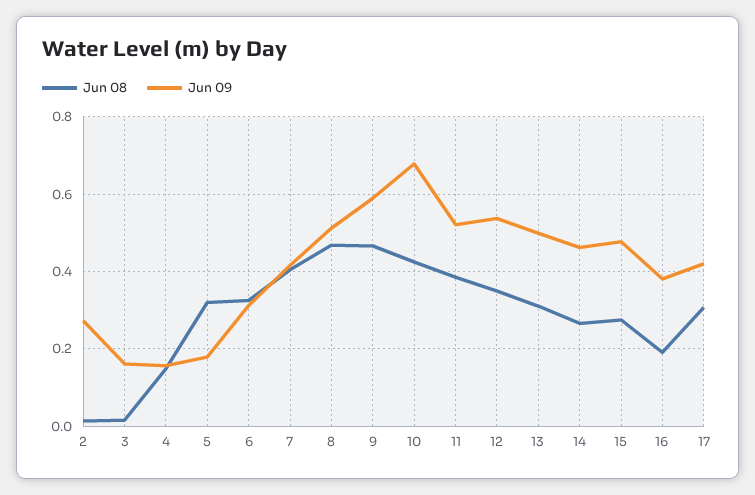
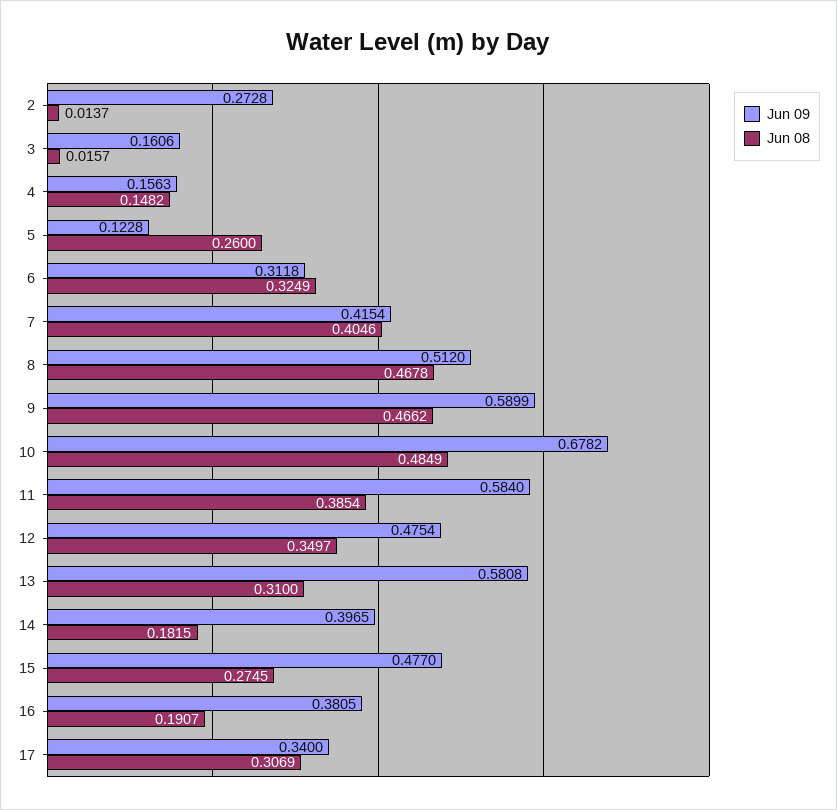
  {
    "Jun 08": {
      "2": 0.0137,
      "3": 0.0157,
      "4": 0.1482,
-     "5": 0.32,
+     "5": 0.26,
      "6": 0.3249,
      "7": 0.4046,
      "8": 0.4678,
      "9": 0.4662,
-     "10": 0.42,
+     "10": 0.4849,
      "11": 0.3854,
      "12": 0.3497,
      "13": 0.31,
-     "14": 0.26,
+     "14": 0.1815,
      "15": 0.2745,
      "16": 0.1907,
      "17": 0.3069
    },
    "Jun 09": {
      "2": 0.2728,
      "3": 0.1606,
      "4": 0.1563,
-     "5": 0.18,
+     "5": 0.1228,
      "6": 0.3118,
      "7": 0.4154,
      "8": 0.512,
      "9": 0.5899,
      "10": 0.6782,
-     "11": 0.52,
+     "11": 0.584,
-     "12": 0.54,
+     "12": 0.4754,
-     "13": 0.5,
+     "13": 0.5808,
-     "14": 0.46,
+     "14": 0.3965,
      "15": 0.477,
      "16": 0.3805,
-     "17": 0.42
+     "17": 0.34
    }
  }

